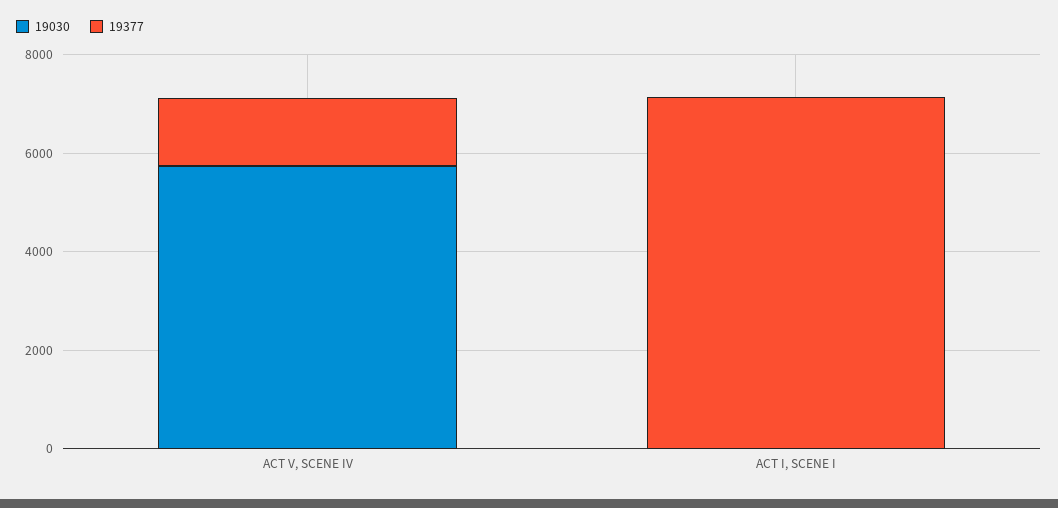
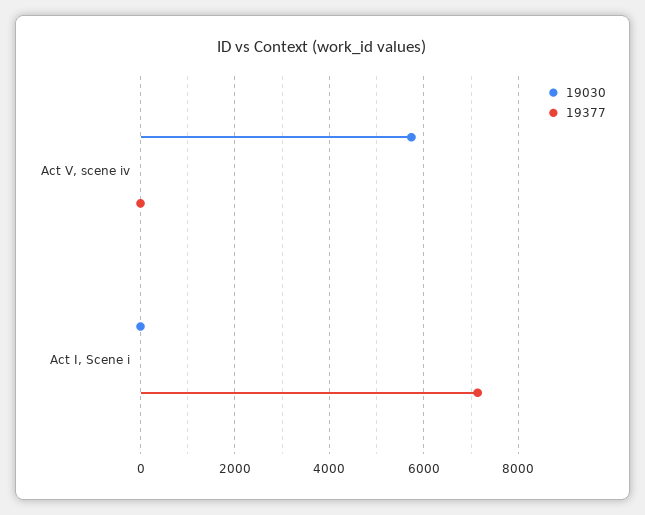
  {
    "19030": {
      "ACT V, SCENE IV": 5800,
      "ACT I, SCENE I": 0
    },
    "19377": {
-     "ACT V, SCENE IV": 1500,
+     "ACT V, SCENE IV": 0,
      "ACT I, SCENE I": 7200
    }
  }

